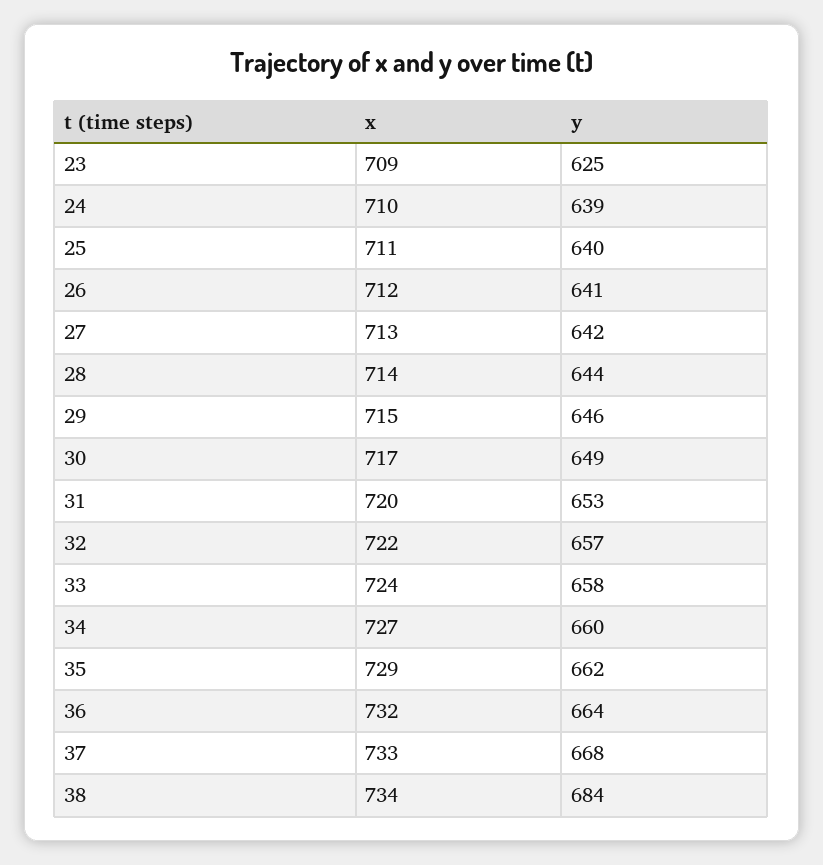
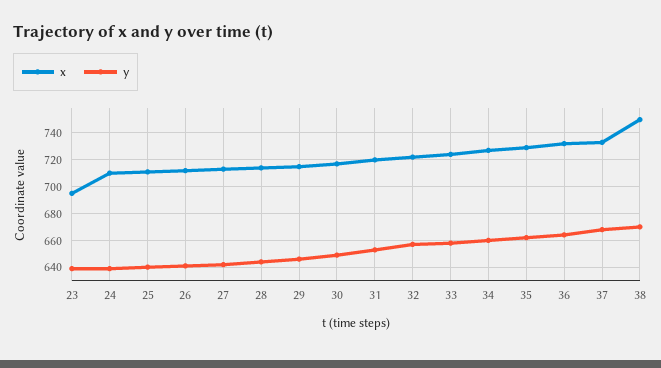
  {
    "x": {
-     "23": 709,
+     "23": 695,
      "24": 710,
      "25": 711,
      "26": 712,
      "27": 713,
      "28": 714,
      "29": 715,
      "30": 717,
      "31": 720,
      "32": 722,
      "33": 724,
      "34": 727,
      "35": 729,
      "36": 732,
      "37": 733,
-     "38": 734
+     "38": 750
    },
    "y": {
-     "23": 625,
+     "23": 640,
      "24": 639,
      "25": 640,
      "26": 641,
      "27": 642,
      "28": 644,
      "29": 646,
      "30": 649,
      "31": 653,
      "32": 657,
      "33": 658,
      "34": 660,
      "35": 662,
      "36": 664,
      "37": 668,
-     "38": 684
+     "38": 670
    }
  }

